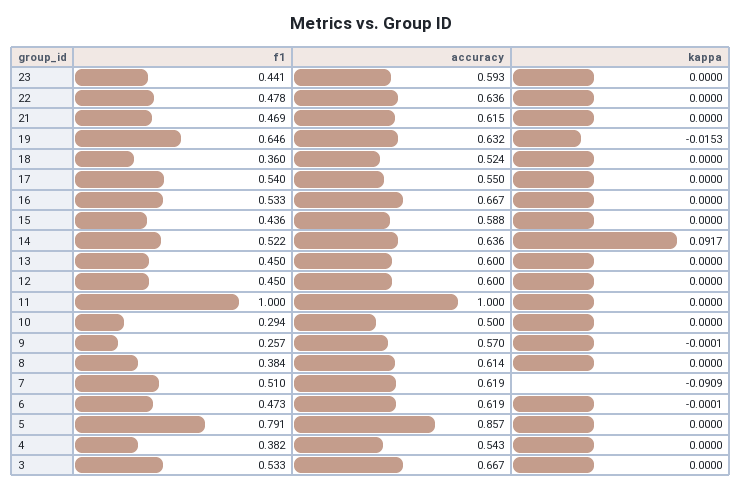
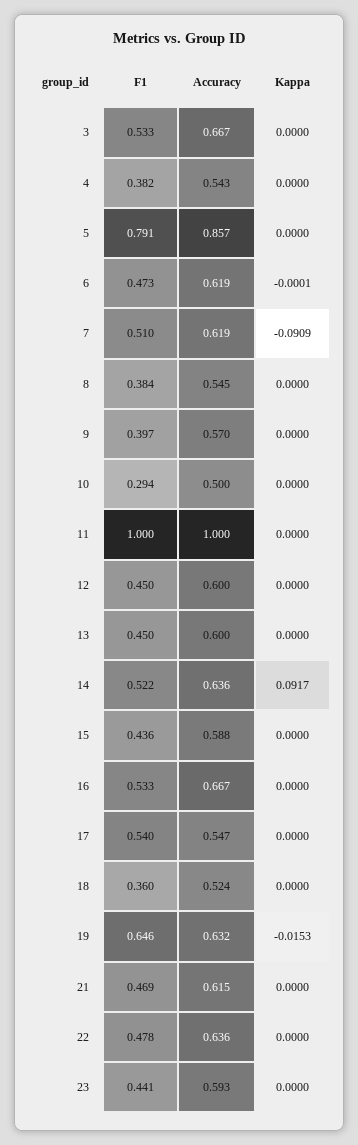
  {
    "f1": {
      "23": 0.441,
      "22": 0.478,
      "21": 0.469,
      "19": 0.646,
      "18": 0.36,
      "17": 0.54,
      "16": 0.533,
      "15": 0.436,
      "14": 0.522,
      "13": 0.45,
      "12": 0.45,
      "11": 1,
      "10": 0.294,
-     "9": 0.257,
+     "9": 0.397,
      "8": 0.384,
      "7": 0.51,
      "6": 0.473,
      "5": 0.791,
      "4": 0.382,
      "3": 0.533
    },
    "accuracy": {
      "23": 0.593,
      "22": 0.636,
      "21": 0.615,
      "19": 0.632,
      "18": 0.524,
-     "17": 0.55,
+     "17": 0.547,
      "16": 0.667,
      "15": 0.588,
      "14": 0.636,
      "13": 0.6,
      "12": 0.6,
      "11": 1,
      "10": 0.5,
      "9": 0.57,
-     "8": 0.614,
+     "8": 0.545,
      "7": 0.619,
      "6": 0.619,
      "5": 0.857,
      "4": 0.543,
      "3": 0.667
    },
    "kappa": {
      "23": 0,
      "22": 0,
      "21": 0,
      "19": -0.0153,
      "18": 0,
      "17": 0,
      "16": 0,
      "15": 0,
      "14": 0.0917,
      "13": 0,
      "12": 0,
      "11": 0,
      "10": 0,
-     "9": -0.0001,
+     "9": 0,
      "8": 0,
      "7": -0.0909,
      "6": -0.0001,
      "5": 0,
      "4": 0,
      "3": 0
    }
  }

